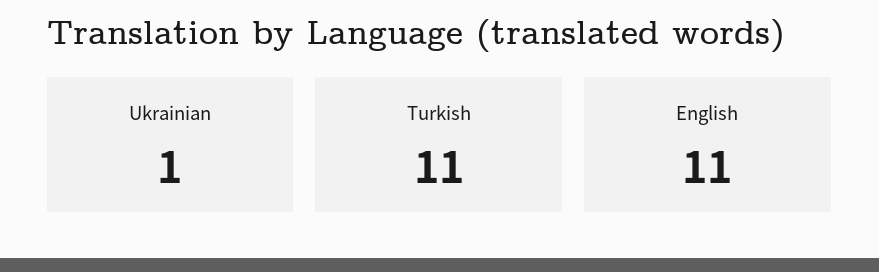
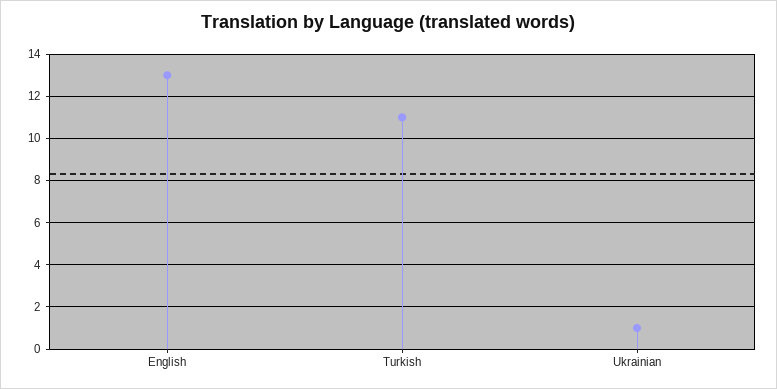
  {
    "Ukrainian": 1,
    "Turkish": 11,
-   "English": 11
+   "English": 13
  }

